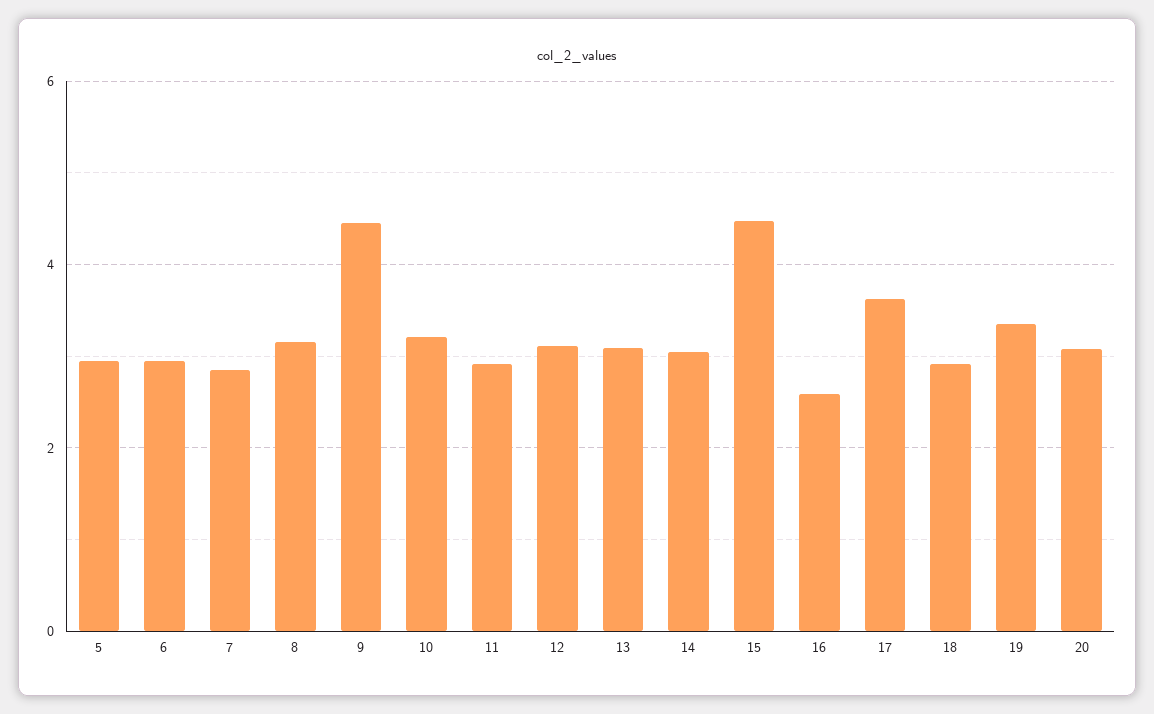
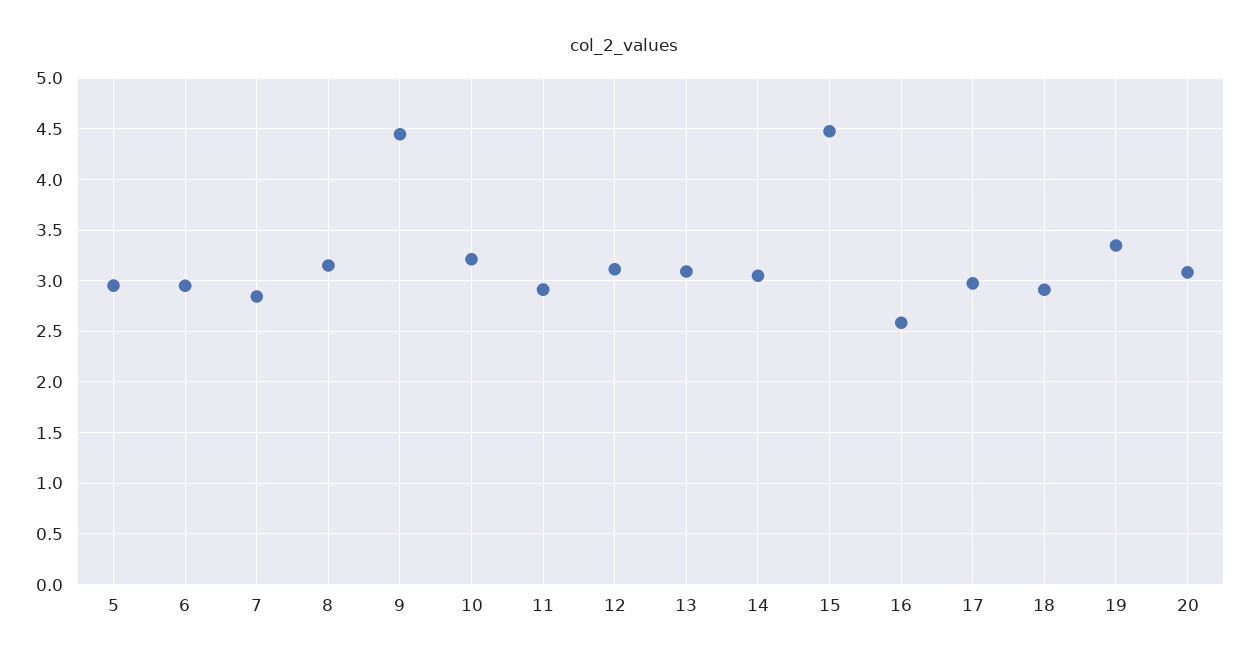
  {
    "5": 3,
    "6": 2.9,
    "7": 2.8,
    "8": 3.1,
    "9": 4.4,
    "10": 3.2,
    "11": 2.9,
    "12": 3.1,
    "13": 3.1,
    "14": 3,
    "15": 4.5,
    "16": 2.6,
-   "17": 3.6,
+   "17": 3,
    "18": 2.9,
    "19": 3.3,
    "20": 3.1
  }

